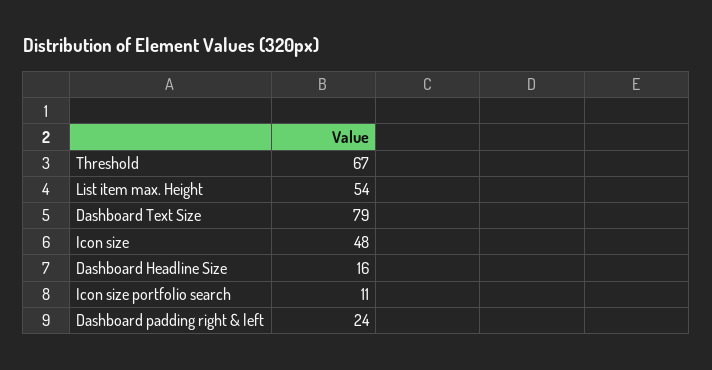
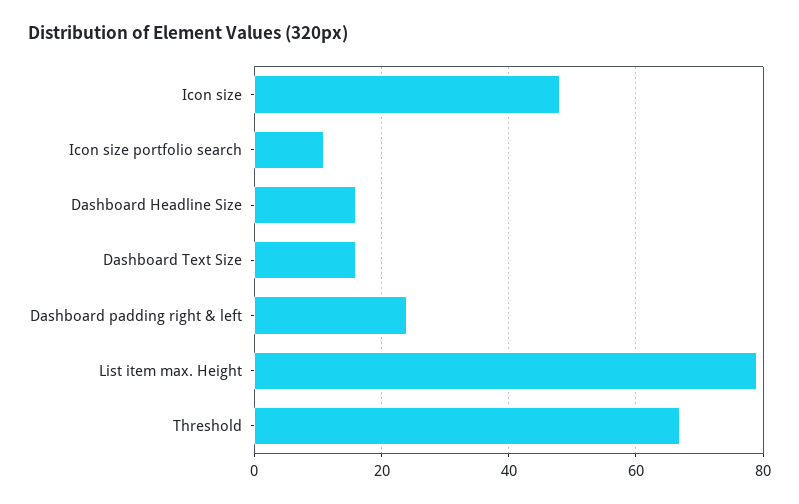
  {
    "Threshold": 67,
-   "List item max. Height": 54,
+   "List item max. Height": 80,
-   "Dashboard Text Size": 79,
+   "Dashboard Text Size": 15,
    "Icon size": 48,
    "Dashboard Headline Size": 16,
    "Icon size portfolio search": 11,
    "Dashboard padding right & left": 24
  }

